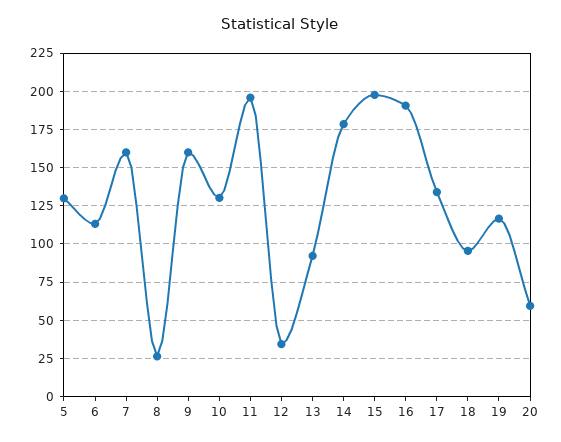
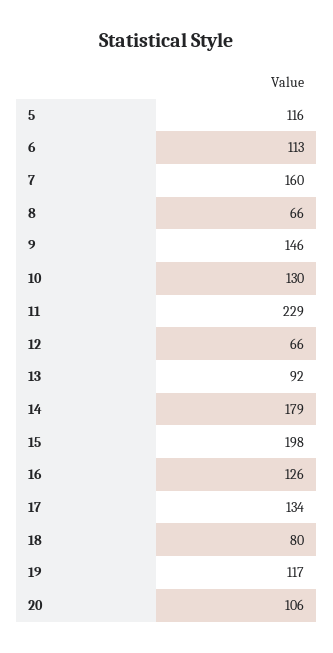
  {
-   "5": 130,
+   "5": 116,
    "6": 113,
    "7": 160,
-   "8": 25,
+   "8": 66,
-   "9": 160,
+   "9": 146,
    "10": 130,
-   "11": 195,
+   "11": 229,
-   "12": 35,
+   "12": 66,
    "13": 92,
    "14": 179,
    "15": 198,
-   "16": 190,
+   "16": 126,
    "17": 134,
-   "18": 95,
+   "18": 80,
    "19": 117,
-   "20": 60
+   "20": 106
  }

